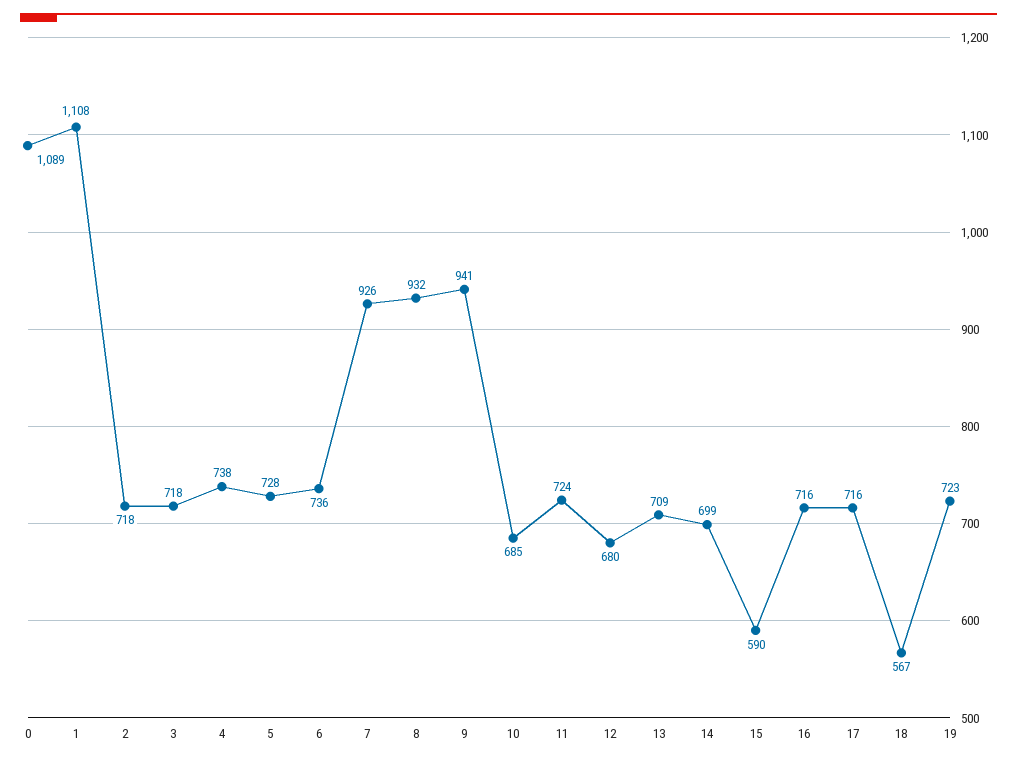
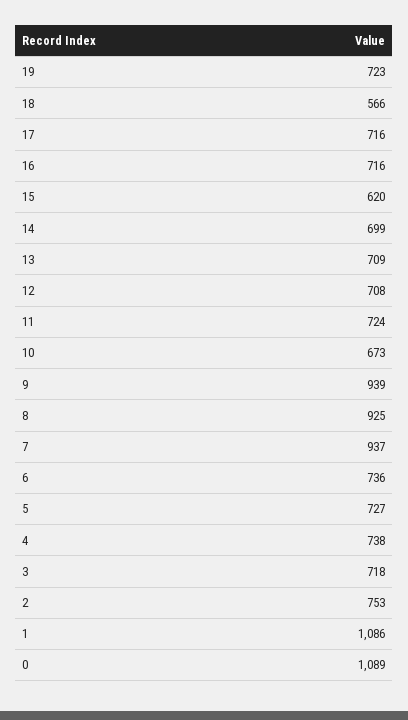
  {
    "0": 1089,
-   "1": 1108,
+   "1": 1086,
-   "2": 718,
+   "2": 753,
    "3": 718,
    "4": 738,
-   "5": 728,
+   "5": 727,
    "6": 736,
-   "7": 926,
+   "7": 937,
-   "8": 932,
+   "8": 925,
-   "9": 941,
+   "9": 939,
-   "10": 685,
+   "10": 673,
    "11": 724,
-   "12": 680,
+   "12": 708,
    "13": 709,
    "14": 699,
-   "15": 590,
+   "15": 620,
    "16": 716,
    "17": 716,
-   "18": 567,
+   "18": 566,
    "19": 723
  }

